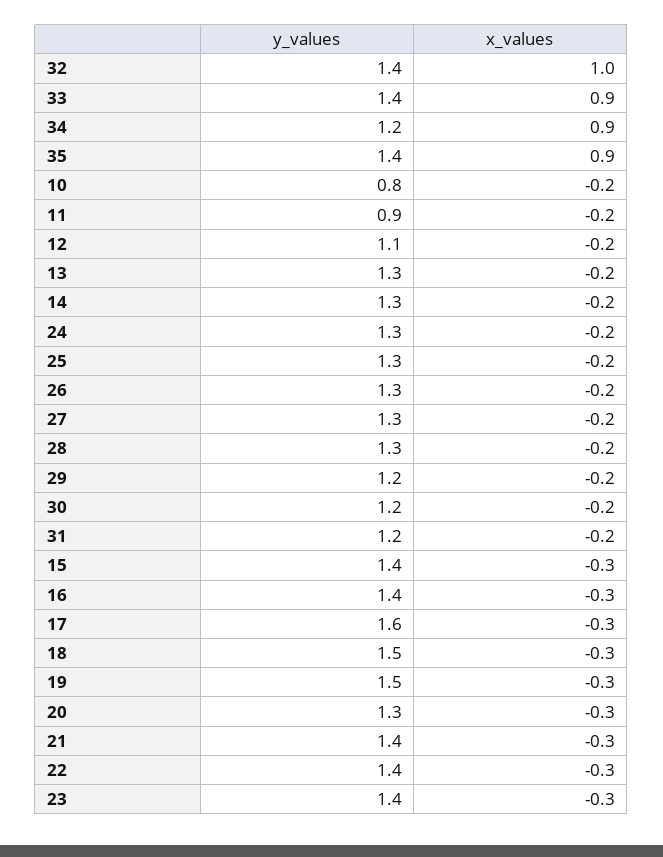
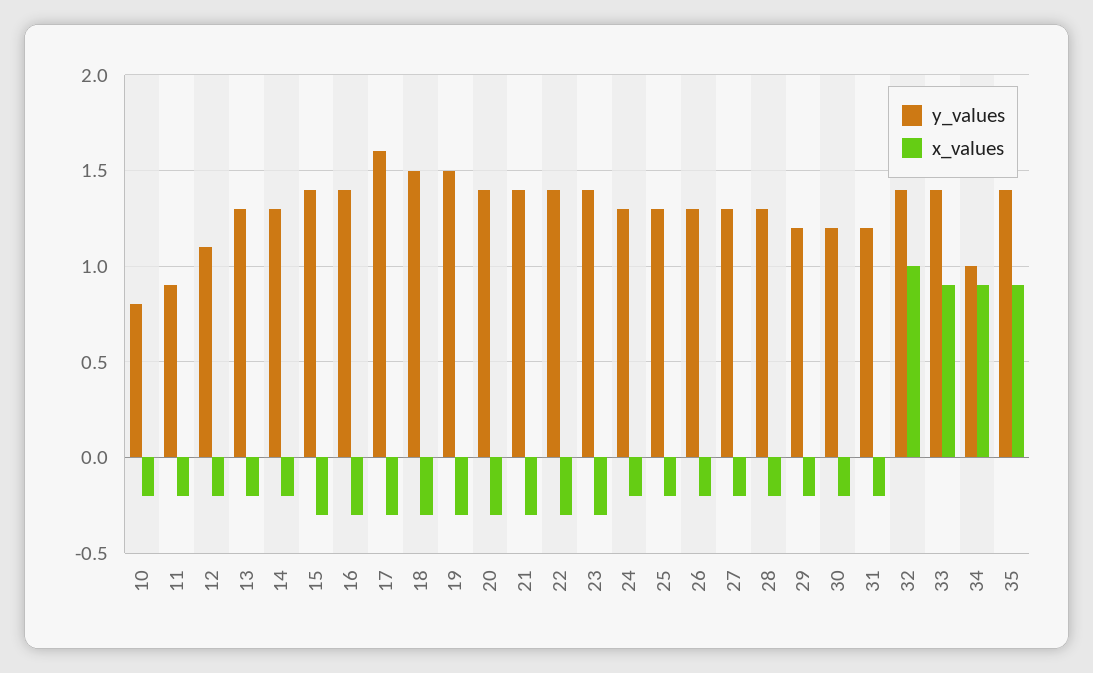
  {
    "y_values": {
      "32": 1.4,
      "33": 1.4,
-     "34": 1.2,
+     "34": 1,
      "35": 1.4,
      "10": 0.8,
      "11": 0.9,
      "12": 1.1,
      "13": 1.3,
      "14": 1.3,
      "24": 1.3,
      "25": 1.3,
      "26": 1.3,
      "27": 1.3,
      "28": 1.3,
      "29": 1.2,
      "30": 1.2,
      "31": 1.2,
      "15": 1.4,
      "16": 1.4,
      "17": 1.6,
      "18": 1.5,
      "19": 1.5,
-     "20": 1.3,
+     "20": 1.4,
      "21": 1.4,
      "22": 1.4,
      "23": 1.4
    },
    "x_values": {
      "32": 1,
      "33": 0.9,
      "34": 0.9,
      "35": 0.9,
      "10": -0.2,
      "11": -0.2,
      "12": -0.2,
      "13": -0.2,
      "14": -0.2,
      "24": -0.2,
      "25": -0.2,
      "26": -0.2,
      "27": -0.2,
      "28": -0.2,
      "29": -0.2,
      "30": -0.2,
      "31": -0.2,
      "15": -0.3,
      "16": -0.3,
      "17": -0.3,
      "18": -0.3,
      "19": -0.3,
      "20": -0.3,
      "21": -0.3,
      "22": -0.3,
      "23": -0.3
    }
  }

